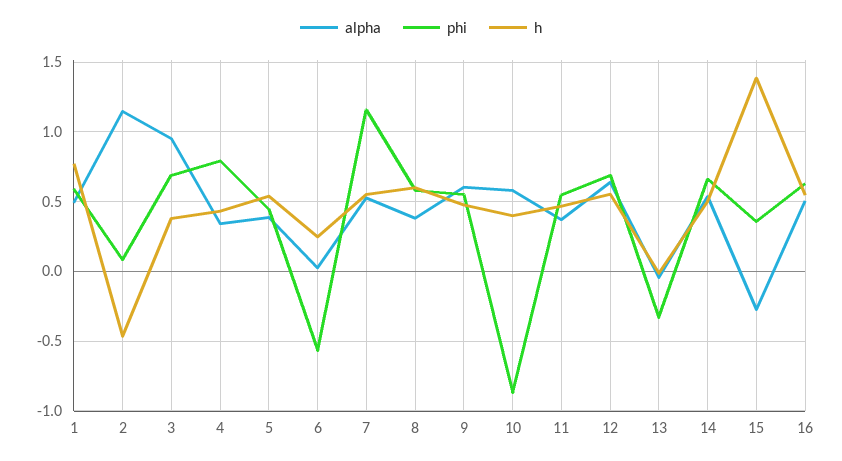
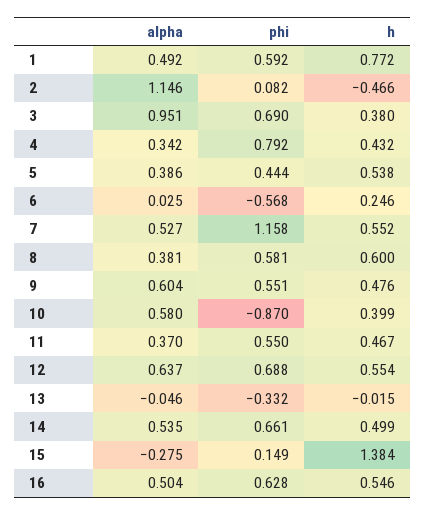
  {
    "alpha": {
      "1": 0.492,
      "2": 1.146,
      "3": 0.951,
      "4": 0.342,
      "5": 0.386,
      "6": 0.025,
      "7": 0.527,
      "8": 0.381,
      "9": 0.604,
      "10": 0.58,
      "11": 0.37,
      "12": 0.637,
      "13": -0.046,
      "14": 0.535,
      "15": -0.275,
      "16": 0.504
    },
    "phi": {
      "1": 0.592,
      "2": 0.082,
      "3": 0.69,
      "4": 0.792,
      "5": 0.444,
      "6": -0.568,
      "7": 1.158,
      "8": 0.581,
      "9": 0.551,
      "10": -0.87,
      "11": 0.55,
      "12": 0.688,
      "13": -0.332,
      "14": 0.661,
-     "15": 0.35,
+     "15": 0.149,
      "16": 0.628
    },
    "h": {
      "1": 0.772,
      "2": -0.466,
      "3": 0.38,
      "4": 0.432,
      "5": 0.538,
      "6": 0.246,
      "7": 0.552,
      "8": 0.6,
      "9": 0.476,
      "10": 0.399,
      "11": 0.467,
      "12": 0.554,
      "13": -0.015,
      "14": 0.499,
      "15": 1.384,
      "16": 0.546
    }
  }

